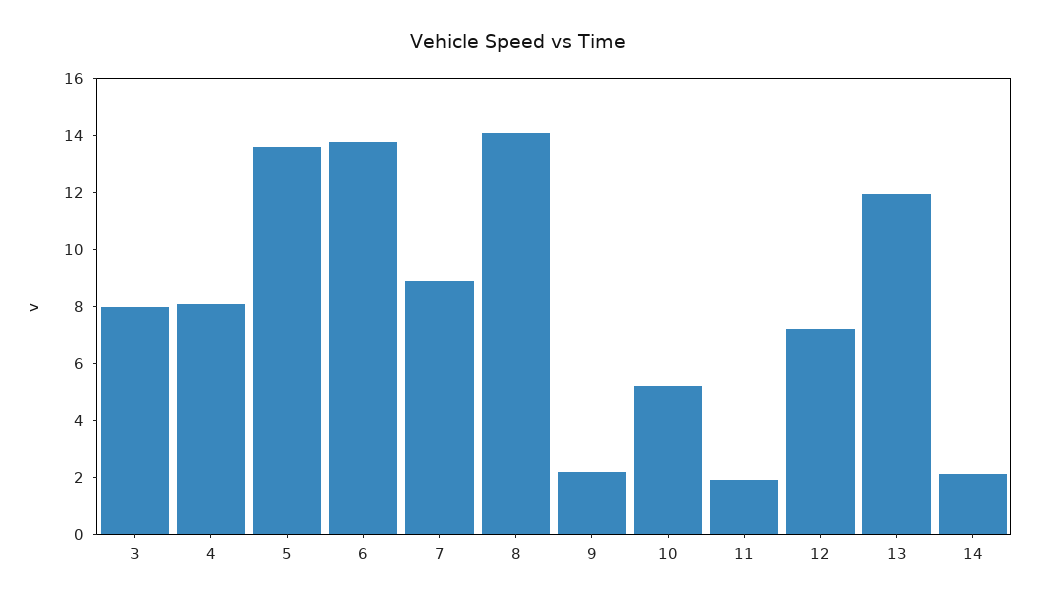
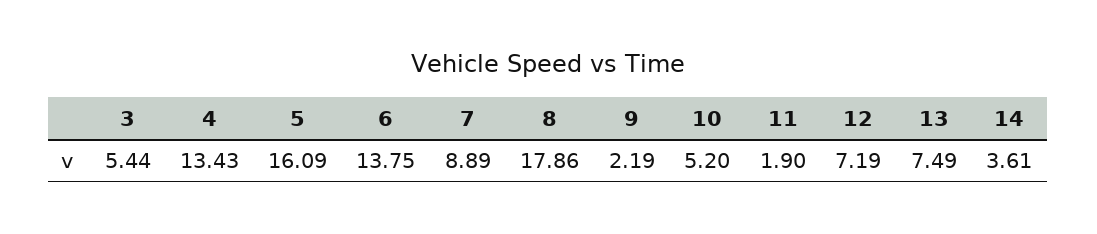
  {
-   "3": 8,
+   "3": 5.44,
-   "4": 8,
+   "4": 13.43,
-   "5": 13.5,
+   "5": 16.09,
    "6": 13.75,
    "7": 8.89,
-   "8": 14,
+   "8": 17.86,
    "9": 2.19,
    "10": 5.2,
    "11": 1.9,
    "12": 7.19,
-   "13": 12,
+   "13": 7.49,
-   "14": 2
+   "14": 3.61
  }

